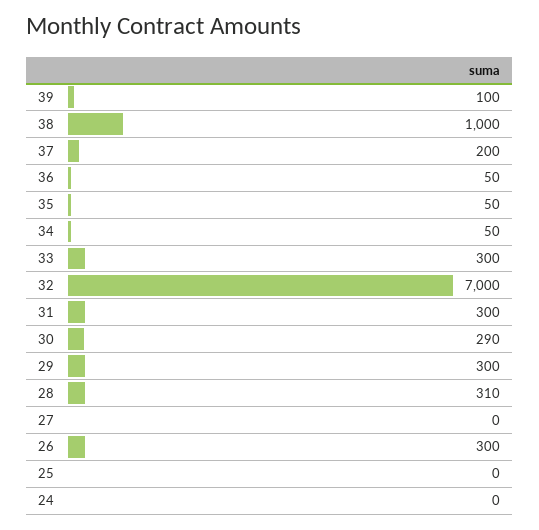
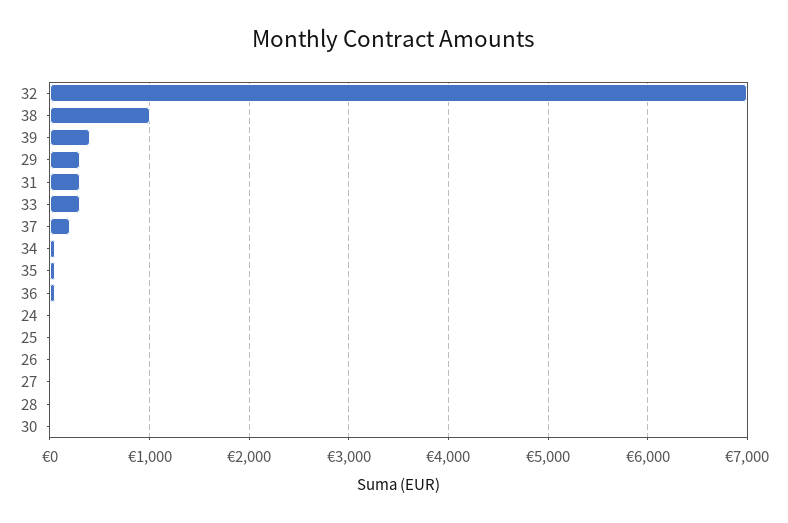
  {
-   "39": 100,
+   "39": 400,
    "38": 1000,
    "37": 200,
    "36": 50,
    "35": 50,
    "34": 50,
    "33": 300,
    "32": 7000,
    "31": 300,
-   "30": 290,
+   "30": 0,
    "29": 300,
-   "28": 310,
+   "28": 0,
    "27": 0,
-   "26": 300,
+   "26": 0,
    "25": 0,
    "24": 0
  }

